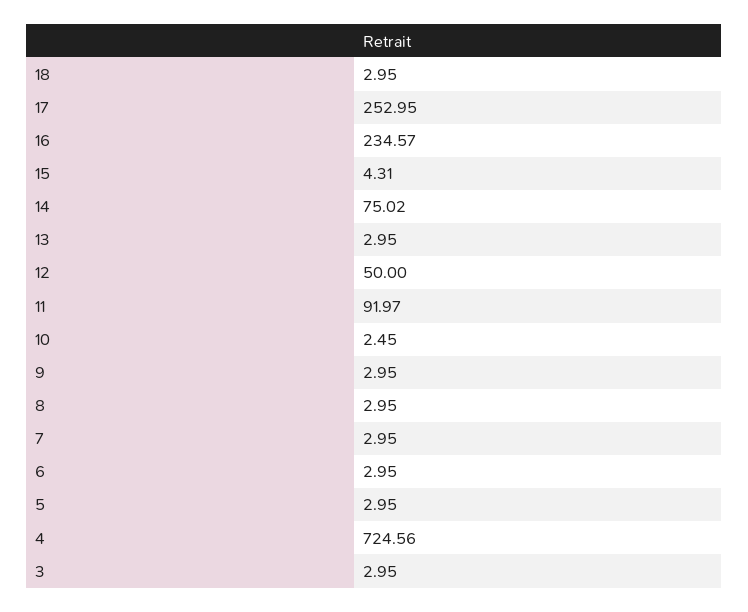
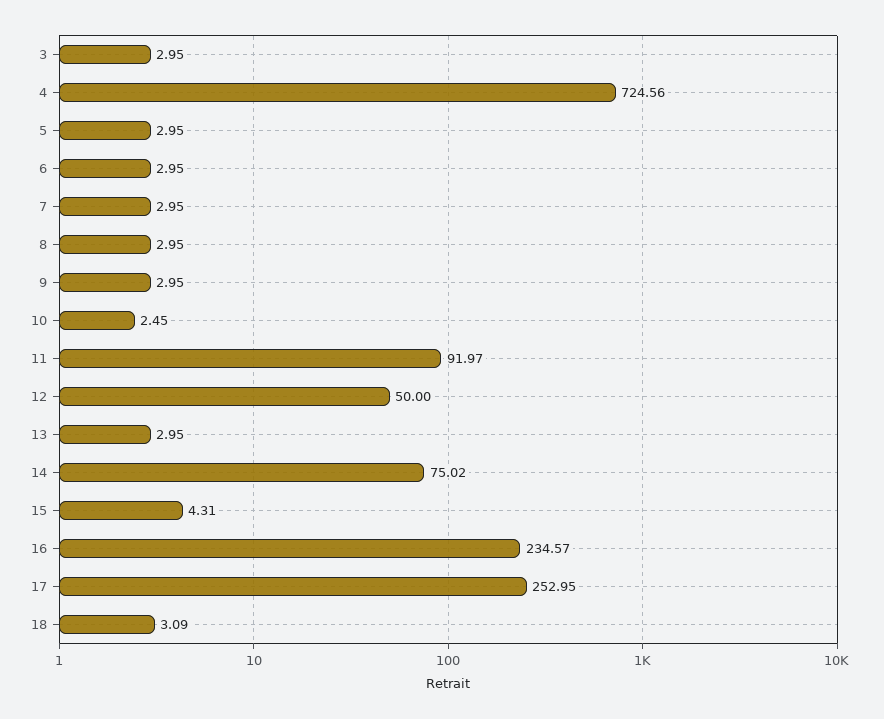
  {
-   "18": 2.95,
+   "18": 3.09,
    "17": 252.95,
    "16": 234.57,
    "15": 4.31,
    "14": 75.02,
    "13": 2.95,
    "12": 50,
    "11": 91.97,
    "10": 2.45,
    "9": 2.95,
    "8": 2.95,
    "7": 2.95,
    "6": 2.95,
    "5": 2.95,
    "4": 724.56,
    "3": 2.95
  }

